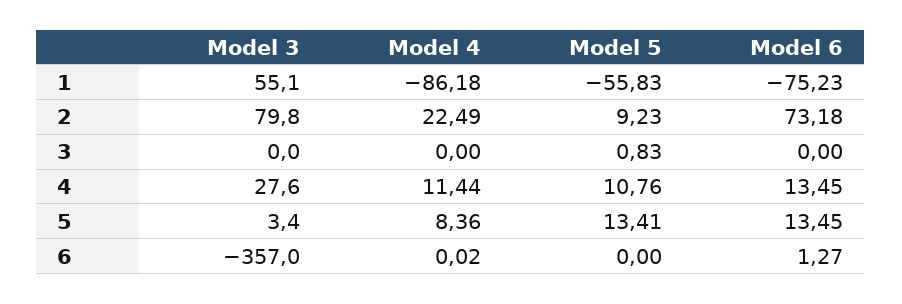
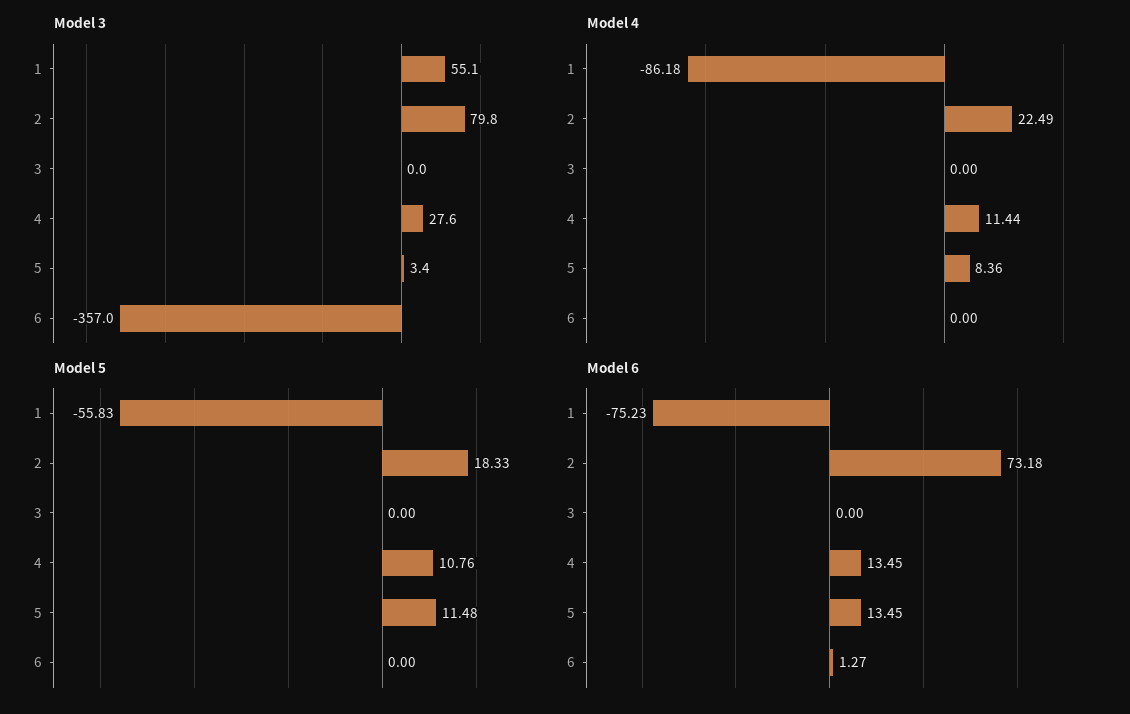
  {
    "Model 3": {
      "1": 55.1,
      "2": 79.8,
      "3": 0,
      "4": 27.6,
      "5": 3.4,
      "6": -357
    },
    "Model 4": {
      "1": -86.18,
      "2": 22.49,
      "3": 0,
      "4": 11.44,
      "5": 8.36,
-     "6": 0.02
+     "6": 0
    },
    "Model 5": {
      "1": -55.83,
-     "2": 9.23,
+     "2": 18.33,
-     "3": 0.83,
+     "3": 0,
      "4": 10.76,
-     "5": 13.41,
+     "5": 11.48,
      "6": 0
    },
    "Model 6": {
      "1": -75.23,
      "2": 73.18,
      "3": 0,
      "4": 13.45,
      "5": 13.45,
      "6": 1.27
    }
  }

